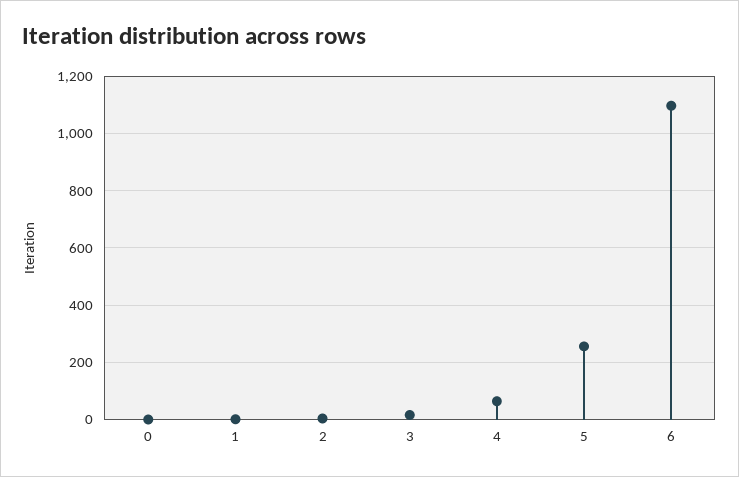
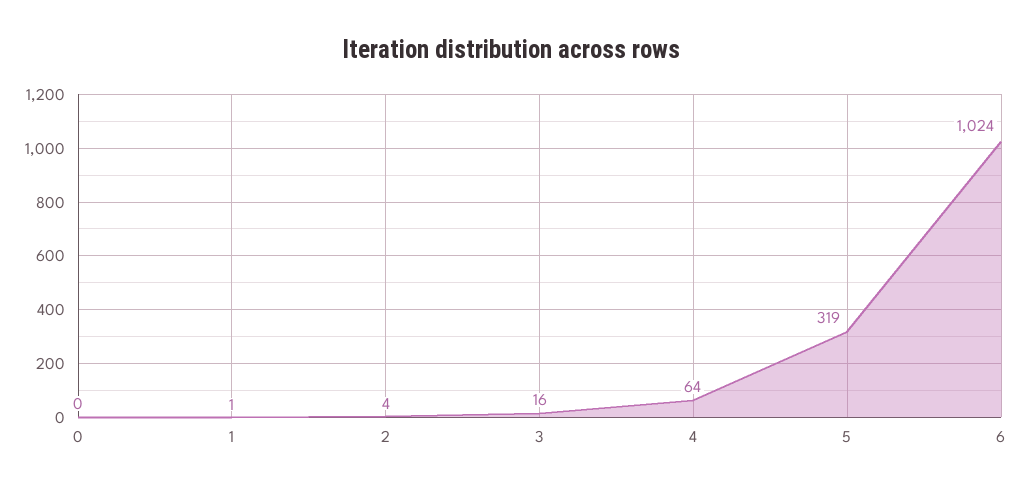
  {
    "0": 0,
    "1": 1,
    "2": 4,
    "3": 16,
    "4": 64,
-   "5": 250,
+   "5": 319,
-   "6": 1100
+   "6": 1024
  }

